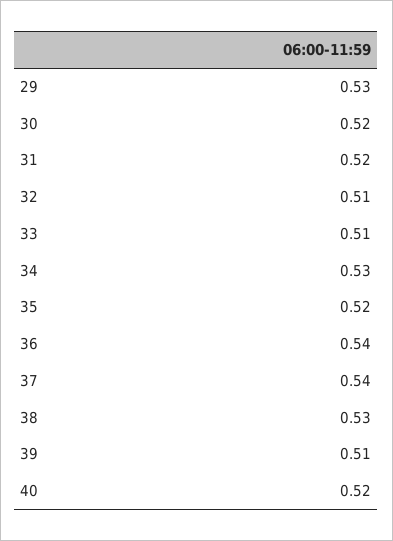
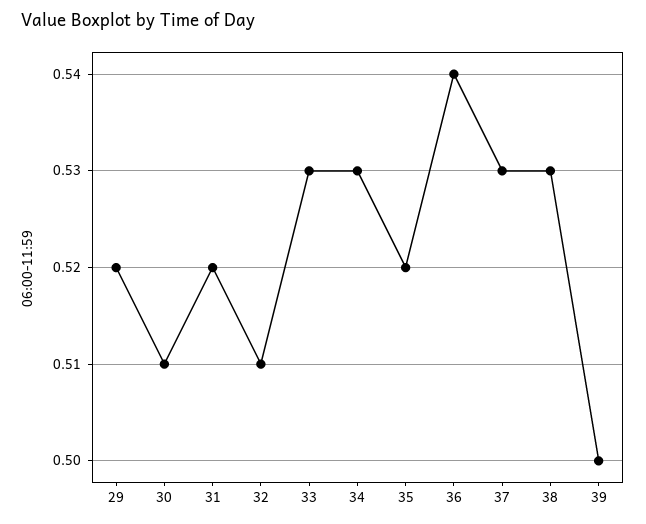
  {
-   "29": 0.53,
+   "29": 0.52,
-   "30": 0.52,
+   "30": 0.51,
    "31": 0.52,
    "32": 0.51,
-   "33": 0.51,
+   "33": 0.53,
    "34": 0.53,
    "35": 0.52,
    "36": 0.54,
-   "37": 0.54,
+   "37": 0.53,
    "38": 0.53,
-   "39": 0.51,
+   "39": 0.5
-   "40": 0.52
  }

